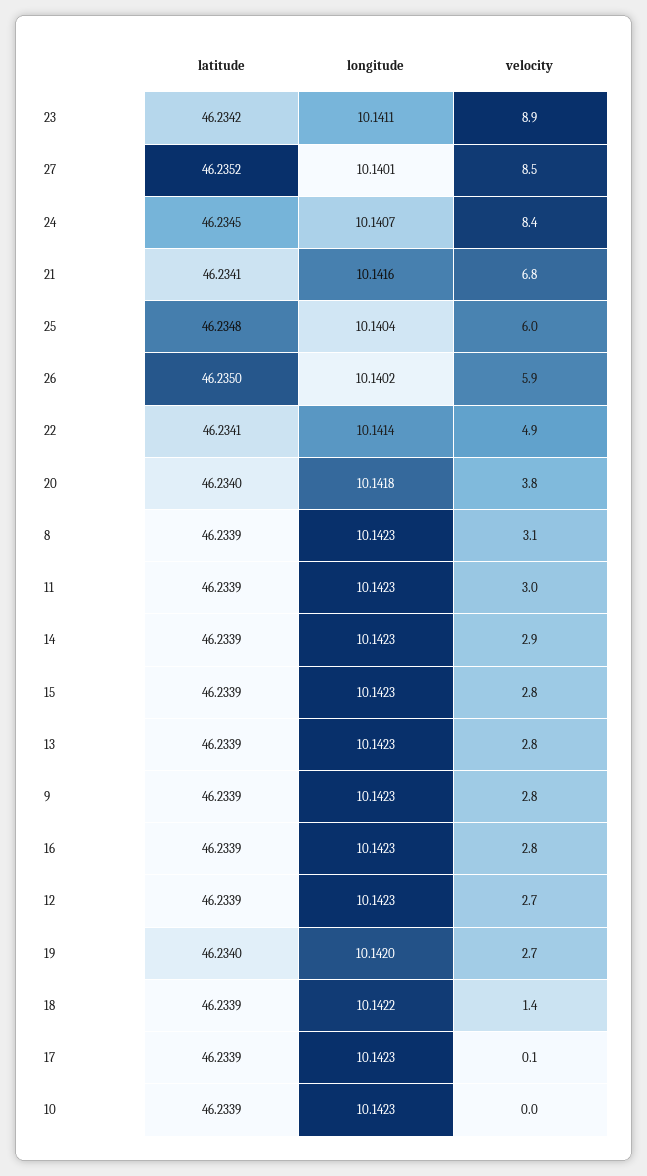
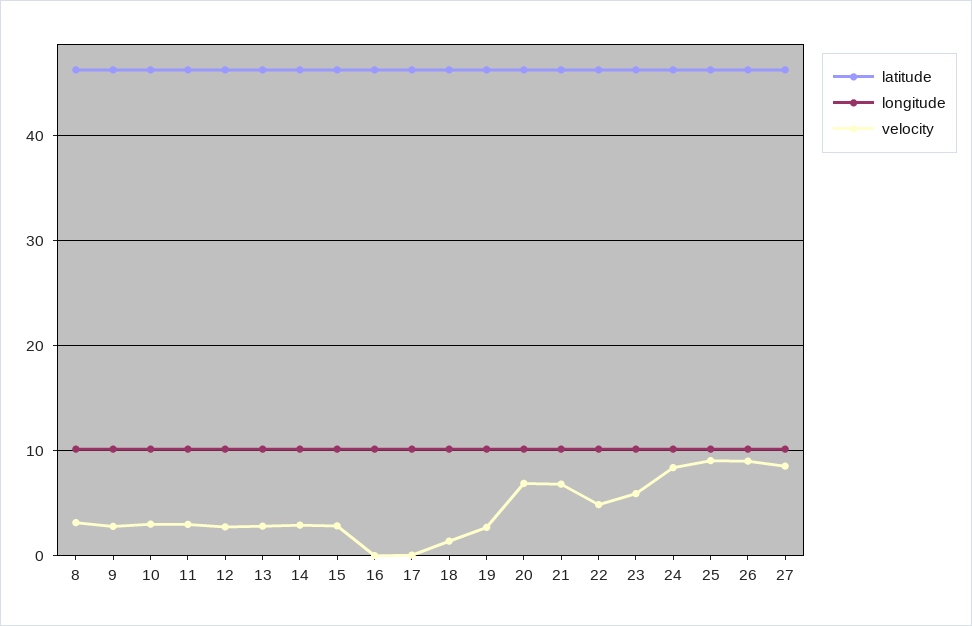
  {
    "latitude": {
      "23": 46.2342,
      "27": 46.2352,
      "24": 46.2345,
      "21": 46.2341,
      "25": 46.2348,
      "26": 46.235,
      "22": 46.2341,
      "20": 46.234,
      "8": 46.2339,
      "11": 46.2339,
      "14": 46.2339,
      "15": 46.2339,
      "13": 46.2339,
      "9": 46.2339,
      "16": 46.2339,
      "12": 46.2339,
      "19": 46.234,
      "18": 46.2339,
      "17": 46.2339,
      "10": 46.2339
    },
    "longitude": {
      "23": 10.1411,
      "27": 10.1401,
      "24": 10.1407,
      "21": 10.1416,
      "25": 10.1404,
      "26": 10.1402,
      "22": 10.1414,
      "20": 10.1418,
      "8": 10.1423,
      "11": 10.1423,
      "14": 10.1423,
      "15": 10.1423,
      "13": 10.1423,
      "9": 10.1423,
      "16": 10.1423,
      "12": 10.1423,
      "19": 10.142,
      "18": 10.1422,
      "17": 10.1423,
      "10": 10.1423
    },
    "velocity": {
-     "23": 8.9,
+     "23": 6,
      "27": 8.5,
      "24": 8.4,
      "21": 6.8,
-     "25": 6,
+     "25": 9,
-     "26": 5.9,
+     "26": 9,
      "22": 4.9,
-     "20": 3.8,
+     "20": 7,
      "8": 3.1,
      "11": 3,
      "14": 2.9,
      "15": 2.8,
      "13": 2.8,
      "9": 2.8,
-     "16": 2.8,
+     "16": 0,
      "12": 2.7,
      "19": 2.7,
      "18": 1.4,
      "17": 0.1,
-     "10": 0
+     "10": 3
    }
  }

